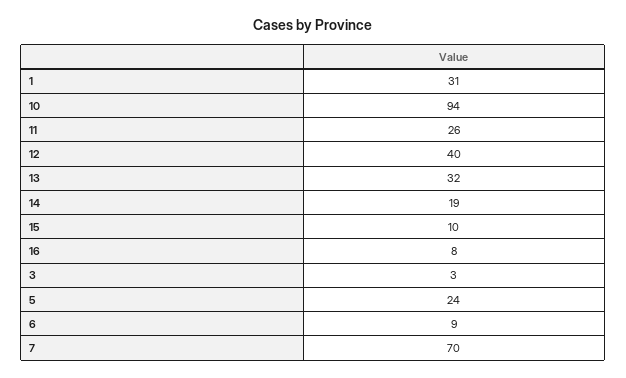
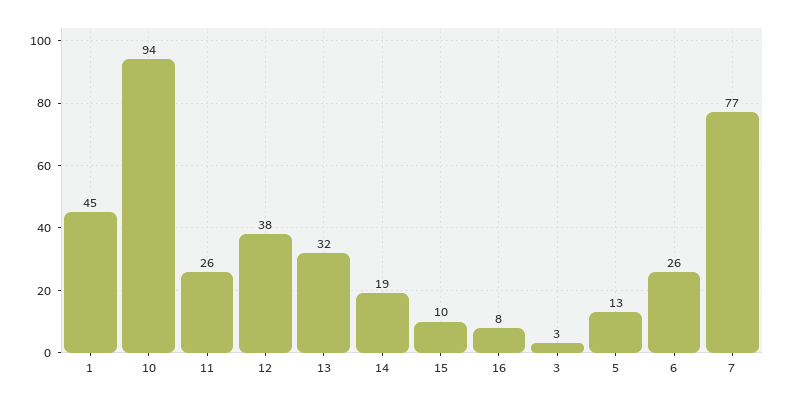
  {
-   "1": 31,
+   "1": 45,
    "10": 94,
    "11": 26,
-   "12": 40,
+   "12": 38,
    "13": 32,
    "14": 19,
    "15": 10,
    "16": 8,
    "3": 3,
-   "5": 24,
+   "5": 13,
-   "6": 9,
+   "6": 26,
-   "7": 70
+   "7": 77
  }

